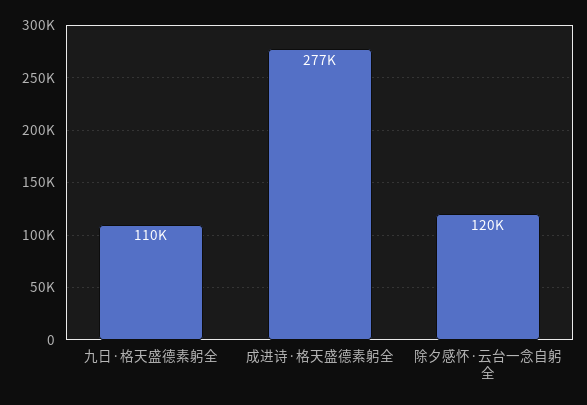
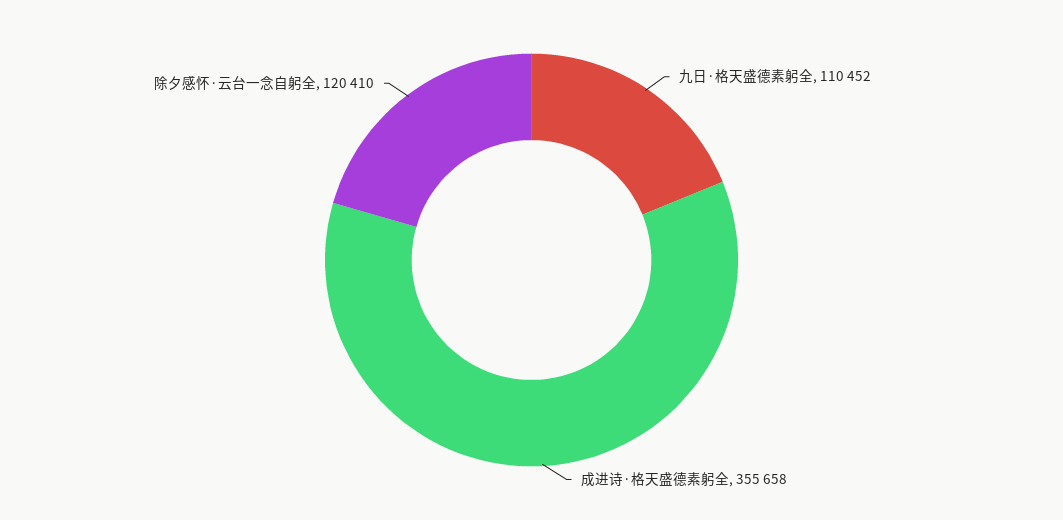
  {
    "九日·格天盛德素躬全": 110452,
-   "成进诗·格天盛德素躬全": 277000,
+   "成进诗·格天盛德素躬全": 355658,
    "除夕感怀·云台一念自躬全": 120410
  }

